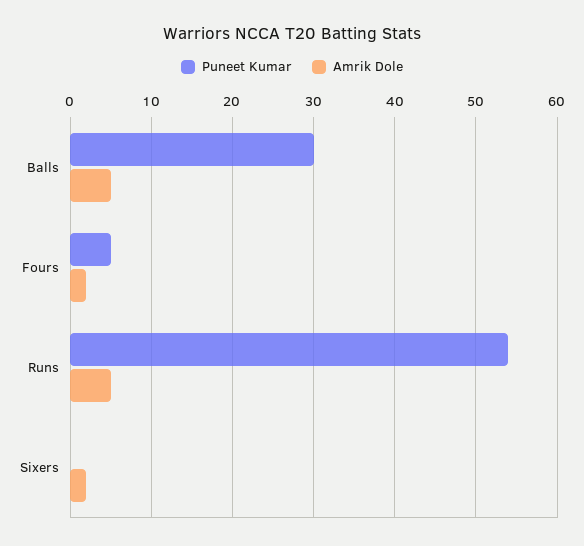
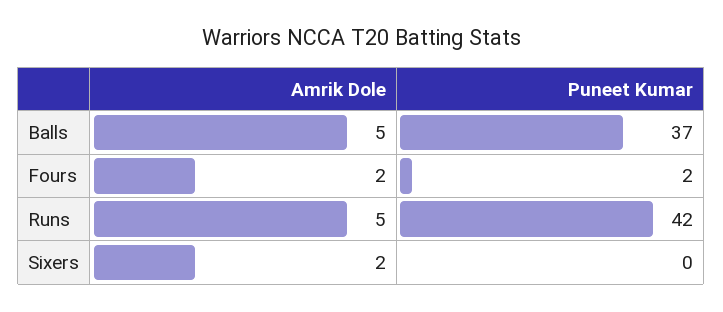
  {
    "Puneet Kumar": {
-     "Balls": 30,
+     "Balls": 37,
-     "Fours": 5,
+     "Fours": 2,
-     "Runs": 54,
+     "Runs": 42,
      "Sixers": 0
    },
    "Amrik Dole": {
      "Balls": 5,
      "Fours": 2,
      "Runs": 5,
      "Sixers": 2
    }
  }

